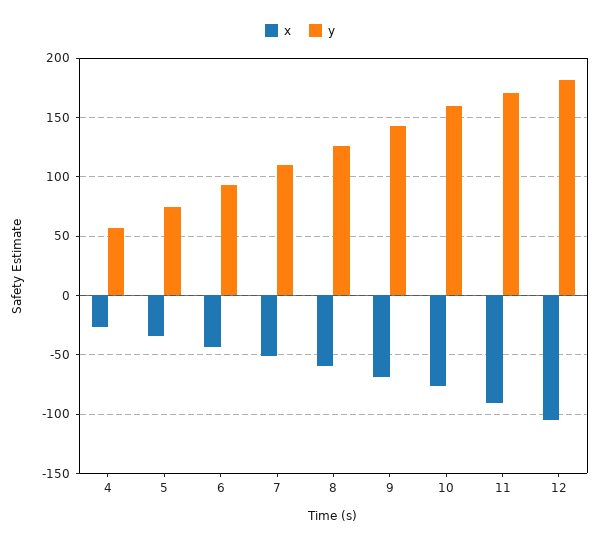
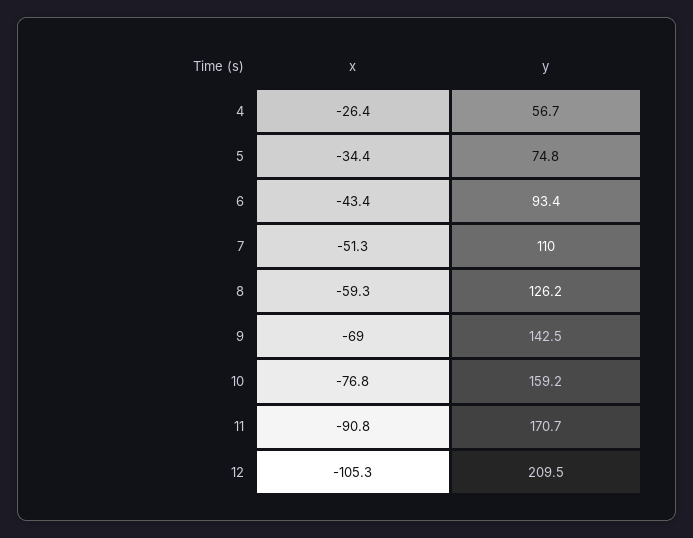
  {
    "x": {
      "4": -26.4,
      "5": -34.4,
      "6": -43.4,
      "7": -51.3,
      "8": -59.3,
      "9": -69,
      "10": -76.8,
      "11": -90.8,
      "12": -105.3
    },
    "y": {
      "4": 56.7,
      "5": 74.8,
      "6": 93.4,
      "7": 110,
      "8": 126.2,
      "9": 142.5,
      "10": 159.2,
      "11": 170.7,
-     "12": 180
+     "12": 209.5
    }
  }

